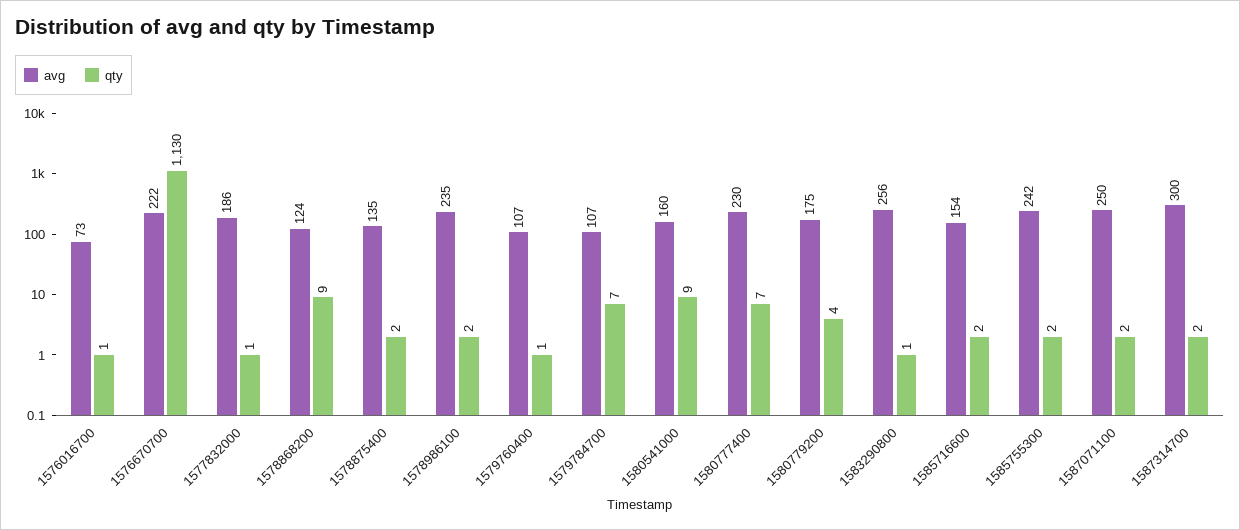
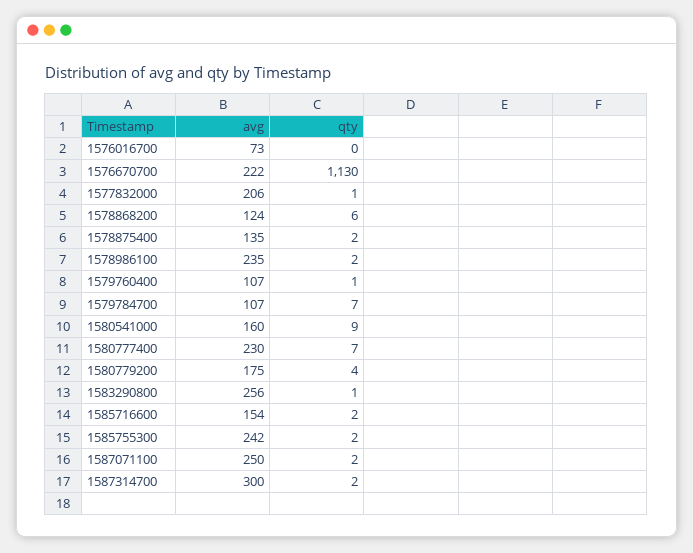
  {
    "avg": {
      "1576016700": 73,
      "1576670700": 222,
-     "1577832000": 186,
+     "1577832000": 206,
      "1578868200": 124,
      "1578875400": 135,
      "1578986100": 235,
      "1579760400": 107,
      "1579784700": 107,
      "1580541000": 160,
      "1580777400": 230,
      "1580779200": 175,
      "1583290800": 256,
      "1585716600": 154,
      "1585755300": 242,
      "1587071100": 250,
      "1587314700": 300
    },
    "qty": {
-     "1576016700": 1,
+     "1576016700": 0,
      "1576670700": 1130,
      "1577832000": 1,
-     "1578868200": 9,
+     "1578868200": 6,
      "1578875400": 2,
      "1578986100": 2,
      "1579760400": 1,
      "1579784700": 7,
      "1580541000": 9,
      "1580777400": 7,
      "1580779200": 4,
      "1583290800": 1,
      "1585716600": 2,
      "1585755300": 2,
      "1587071100": 2,
      "1587314700": 2
    }
  }

